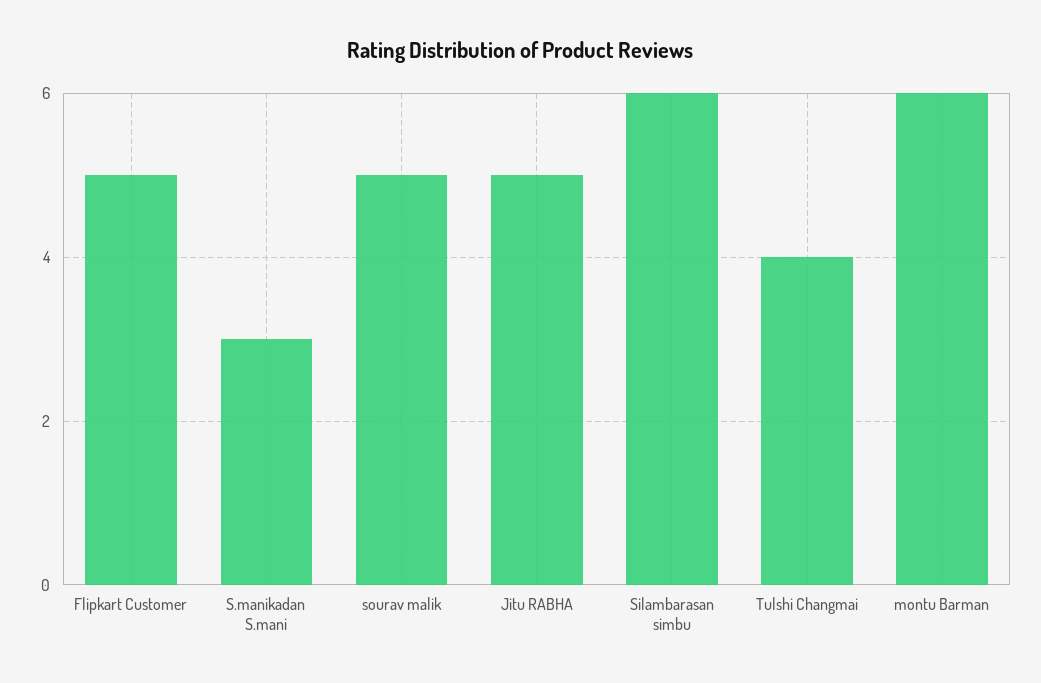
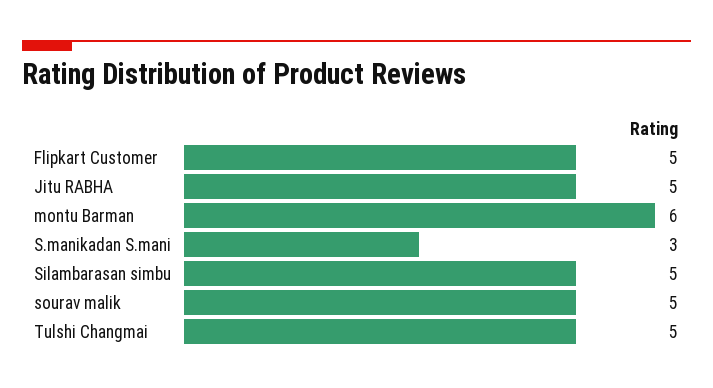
  {
    "Flipkart Customer": 5,
    "S.manikadan S.mani": 3,
    "sourav malik": 5,
    "Jitu RABHA": 5,
-   "Silambarasan simbu": 6,
+   "Silambarasan simbu": 5,
-   "Tulshi Changmai": 4,
+   "Tulshi Changmai": 5,
    "montu Barman": 6
  }

